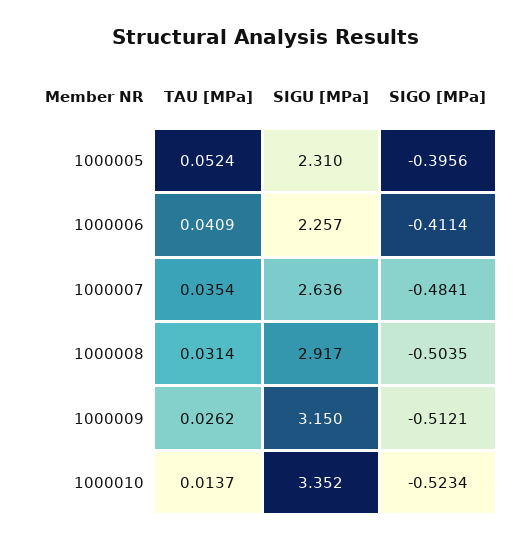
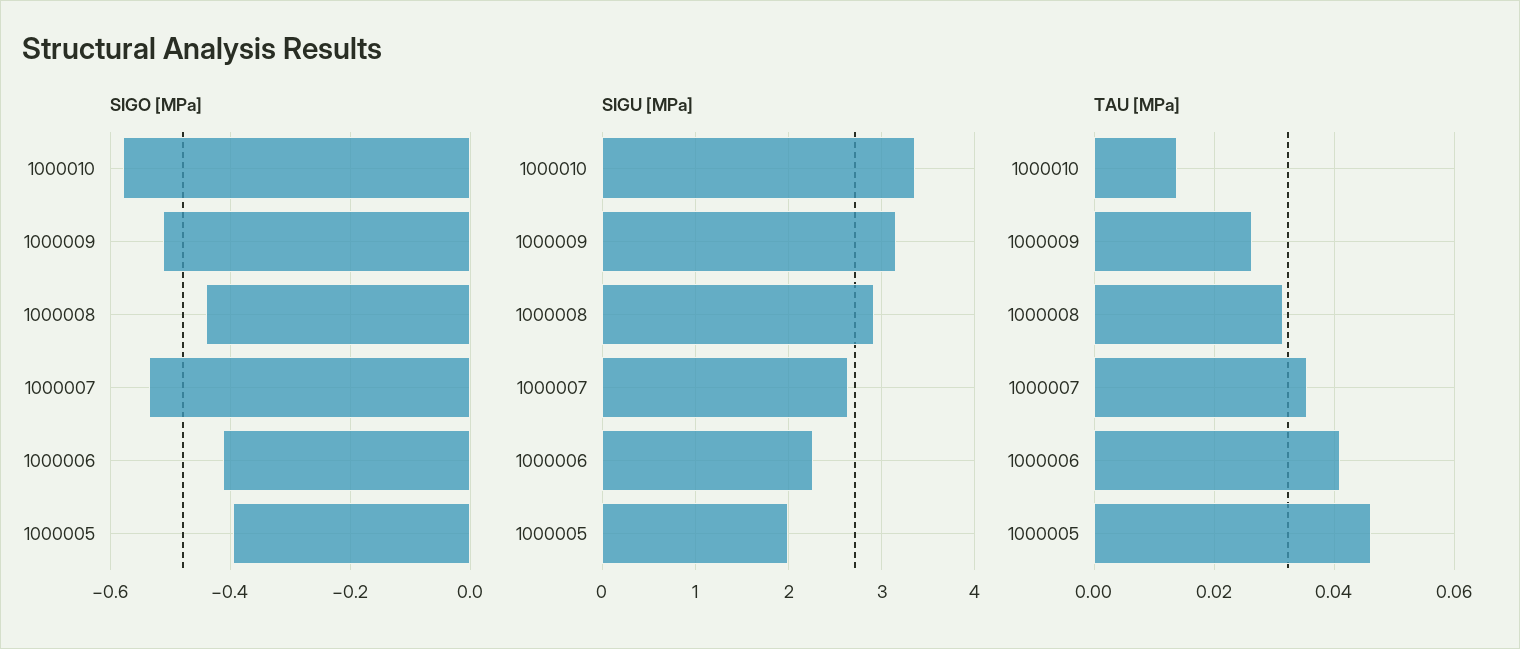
  {
    "TAU [MPa]": {
-     "1000005": 0.0524,
+     "1000005": 0.046,
      "1000006": 0.0409,
      "1000007": 0.0354,
      "1000008": 0.0314,
      "1000009": 0.0262,
      "1000010": 0.0137
    },
    "SIGU [MPa]": {
-     "1000005": 2.31,
+     "1000005": 2,
      "1000006": 2.257,
      "1000007": 2.636,
      "1000008": 2.917,
      "1000009": 3.15,
      "1000010": 3.352
    },
    "SIGO [MPa]": {
      "1000005": -0.3956,
      "1000006": -0.4114,
-     "1000007": -0.4841,
+     "1000007": -0.54,
-     "1000008": -0.5035,
+     "1000008": -0.44,
      "1000009": -0.5121,
-     "1000010": -0.5234
+     "1000010": -0.58
    }
  }

